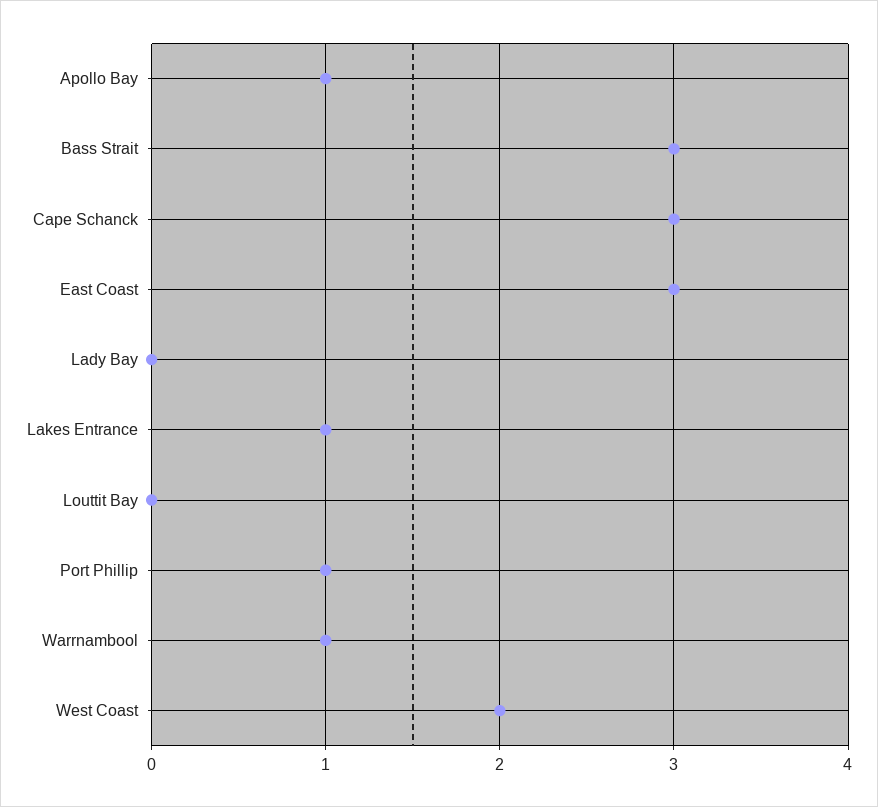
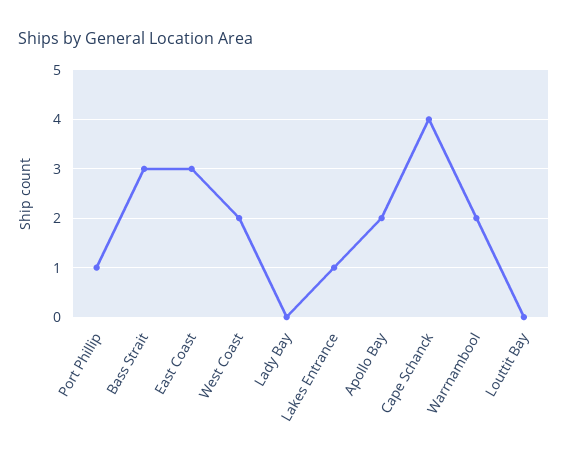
  {
-   "Apollo Bay": 1,
+   "Apollo Bay": 2,
    "Bass Strait": 3,
-   "Cape Schanck": 3,
+   "Cape Schanck": 4,
    "East Coast": 3,
    "Lady Bay": 0,
    "Lakes Entrance": 1,
    "Louttit Bay": 0,
    "Port Phillip": 1,
-   "Warrnambool": 1,
+   "Warrnambool": 2,
    "West Coast": 2
  }

